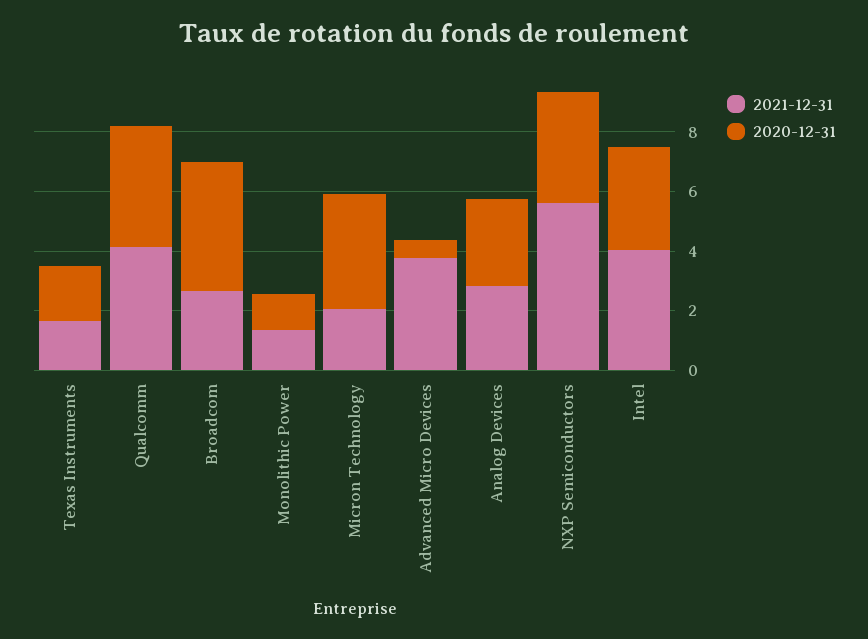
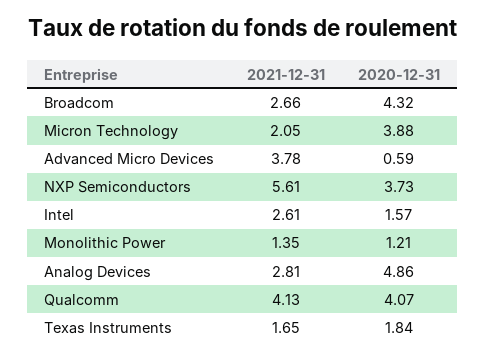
  {
    "2021-12-31": {
      "Texas Instruments": 1.65,
      "Qualcomm": 4.13,
      "Broadcom": 2.66,
      "Monolithic Power": 1.35,
      "Micron Technology": 2.05,
      "Advanced Micro Devices": 3.78,
      "Analog Devices": 2.81,
      "NXP Semiconductors": 5.61,
-     "Intel": 4
+     "Intel": 2.61
    },
    "2020-12-31": {
      "Texas Instruments": 1.84,
      "Qualcomm": 4.07,
      "Broadcom": 4.32,
      "Monolithic Power": 1.21,
      "Micron Technology": 3.88,
      "Advanced Micro Devices": 0.59,
-     "Analog Devices": 3,
+     "Analog Devices": 4.86,
      "NXP Semiconductors": 3.73,
-     "Intel": 3.5
+     "Intel": 1.57
    }
  }

